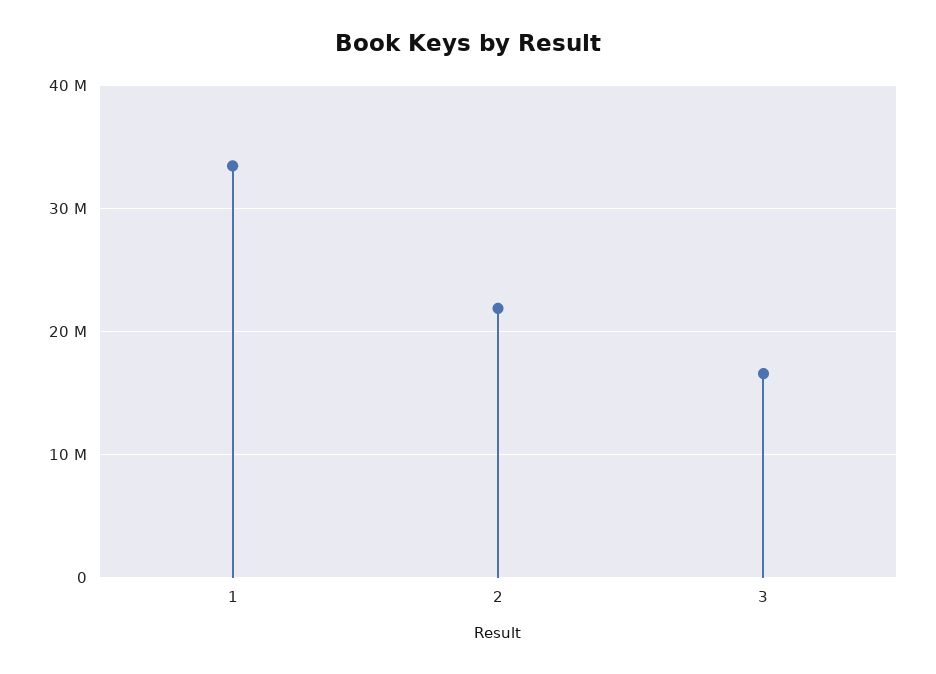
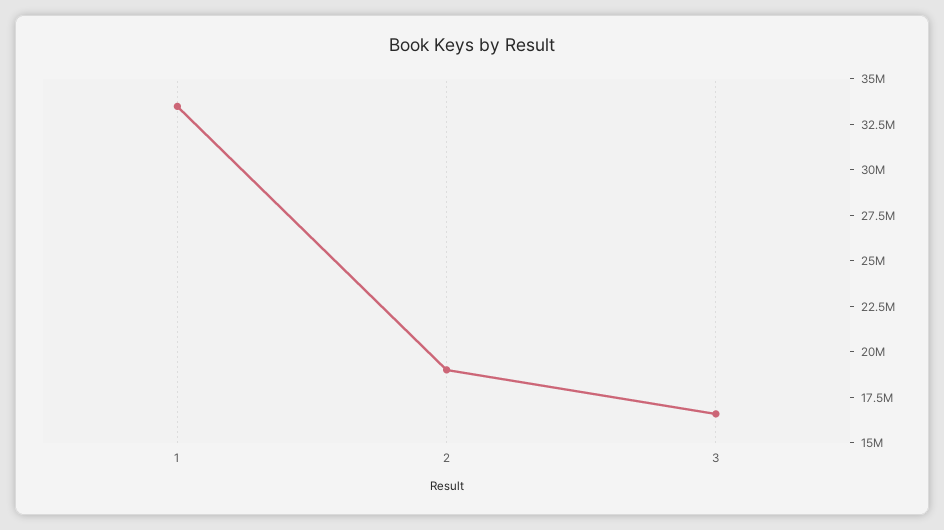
  {
    "1": 33500000,
-   "2": 22000000,
+   "2": 19000000,
    "3": 16500000
  }

